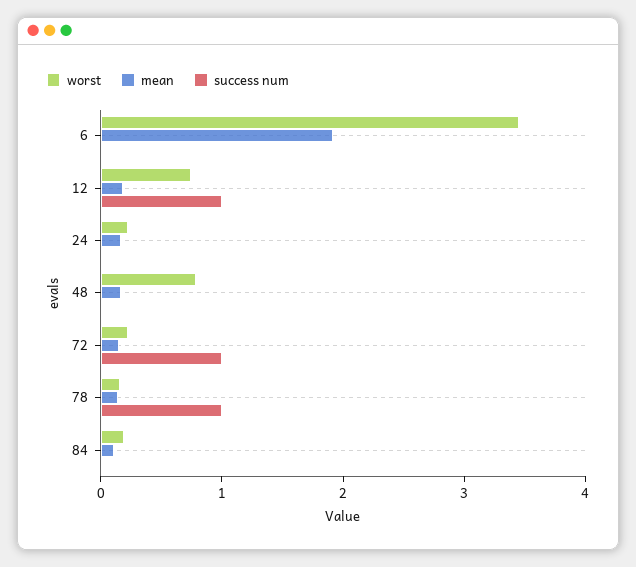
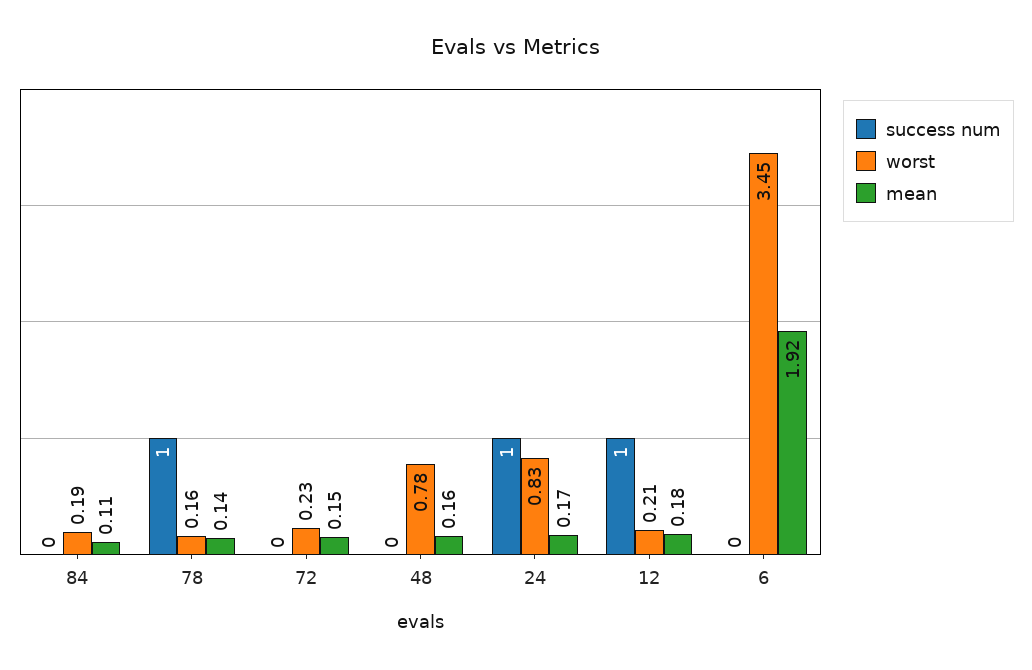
  {
    "worst": {
      "6": 3.45,
-     "12": 0.8,
+     "12": 0.21,
-     "24": 0.2,
+     "24": 0.83,
      "48": 0.78,
      "72": 0.23,
      "78": 0.16,
      "84": 0.19
    },
    "mean": {
      "6": 1.92,
      "12": 0.18,
      "24": 0.17,
      "48": 0.16,
      "72": 0.15,
      "78": 0.14,
      "84": 0.11
    },
    "success num": {
      "6": 0,
      "12": 1,
-     "24": 0,
+     "24": 1,
      "48": 0,
-     "72": 1,
+     "72": 0,
      "78": 1,
      "84": 0
    }
  }

